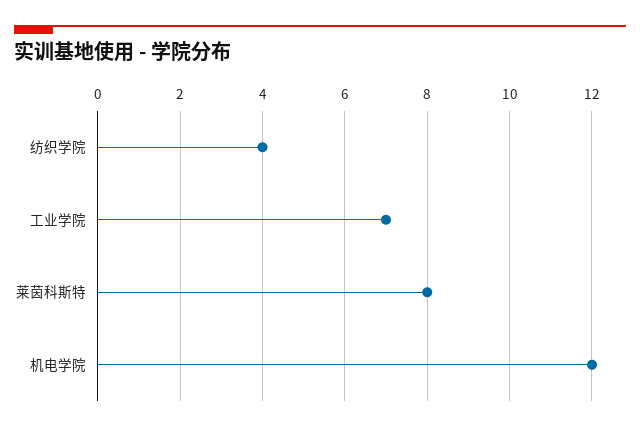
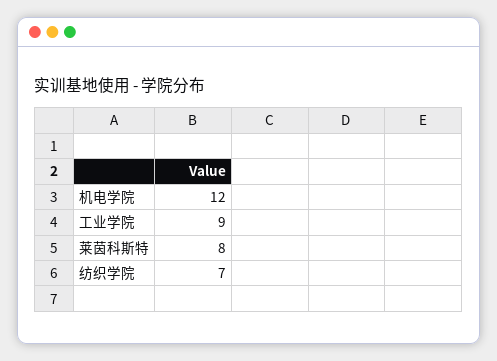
  {
-   "纺织学院": 4,
+   "纺织学院": 7,
-   "工业学院": 7,
+   "工业学院": 9,
    "莱茵科斯特": 8,
    "机电学院": 12
  }

